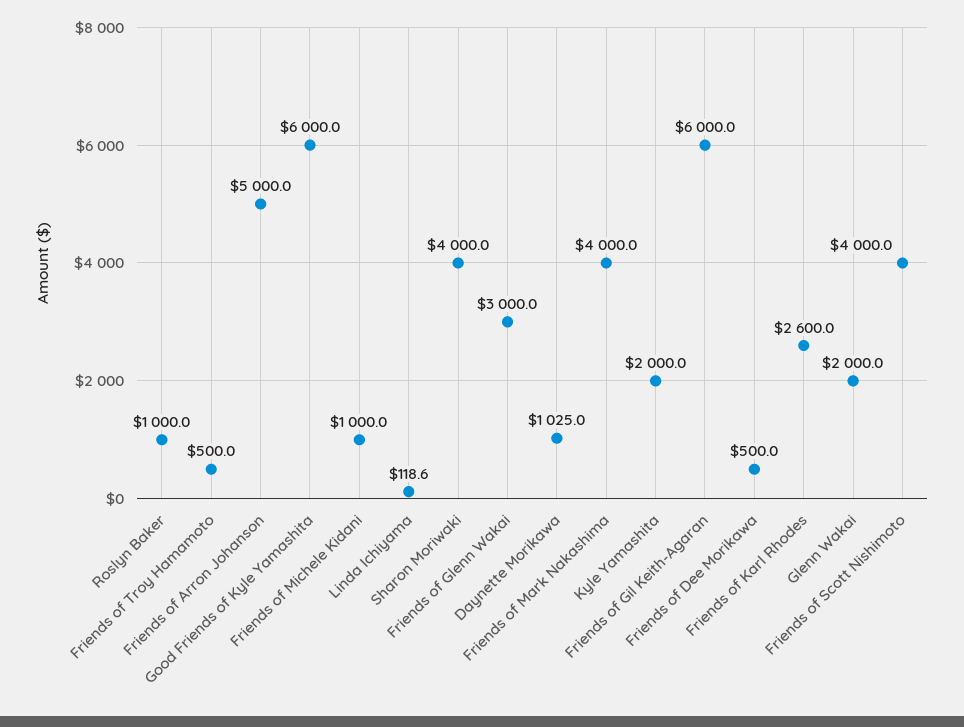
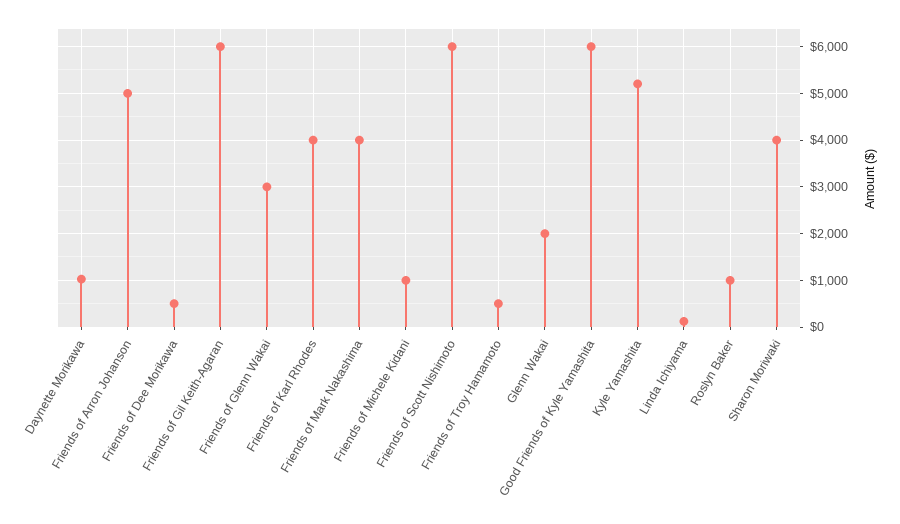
  {
    "Roslyn Baker": 1000,
    "Friends of Troy Hamamoto": 500,
    "Friends of Arron Johanson": 5000,
    "Good Friends of Kyle Yamashita": 6000,
    "Friends of Michele Kidani": 1000,
    "Linda Ichiyama": 118.6,
    "Sharon Moriwaki": 4000,
    "Friends of Glenn Wakai": 3000,
    "Daynette Morikawa": 1025,
    "Friends of Mark Nakashima": 4000,
-   "Kyle Yamashita": 2000,
+   "Kyle Yamashita": 5200,
    "Friends of Gil Keith-Agaran": 6000,
    "Friends of Dee Morikawa": 500,
-   "Friends of Karl Rhodes": 2600,
+   "Friends of Karl Rhodes": 4000,
    "Glenn Wakai": 2000,
-   "Friends of Scott Nishimoto": 4000
+   "Friends of Scott Nishimoto": 6000
  }

